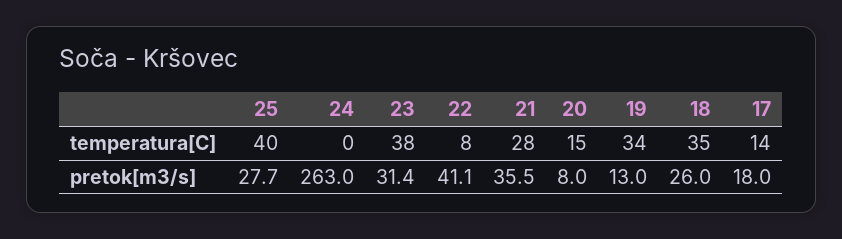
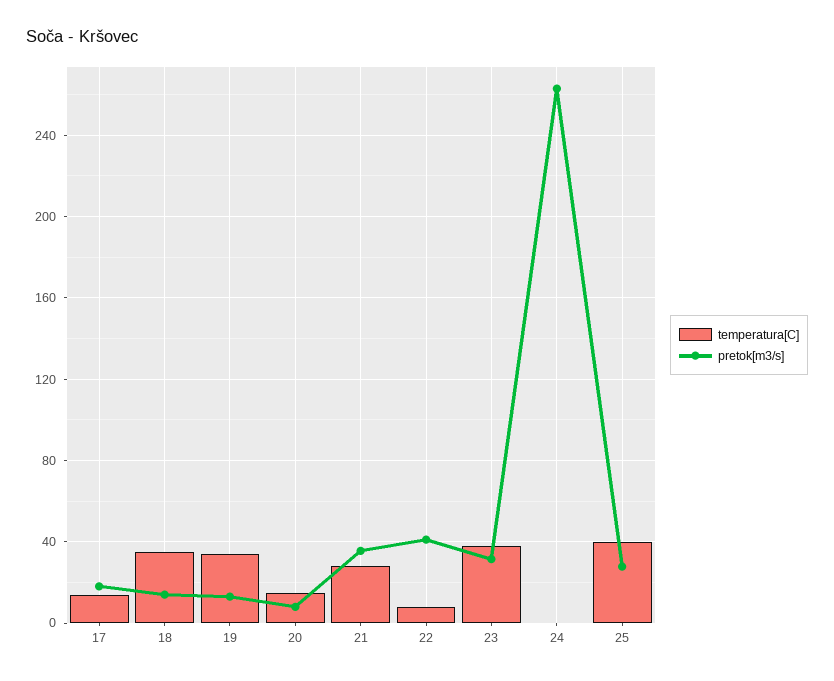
  {
    "temperatura[C]": {
      "25": 40,
      "24": 0,
      "23": 38,
      "22": 8,
      "21": 28,
      "20": 15,
      "19": 34,
      "18": 35,
      "17": 14
    },
    "pretok[m3/s]": {
      "25": 27.7,
      "24": 263,
      "23": 31.4,
      "22": 41.1,
      "21": 35.5,
      "20": 8,
      "19": 13,
-     "18": 26,
+     "18": 15,
      "17": 18
    }
  }

